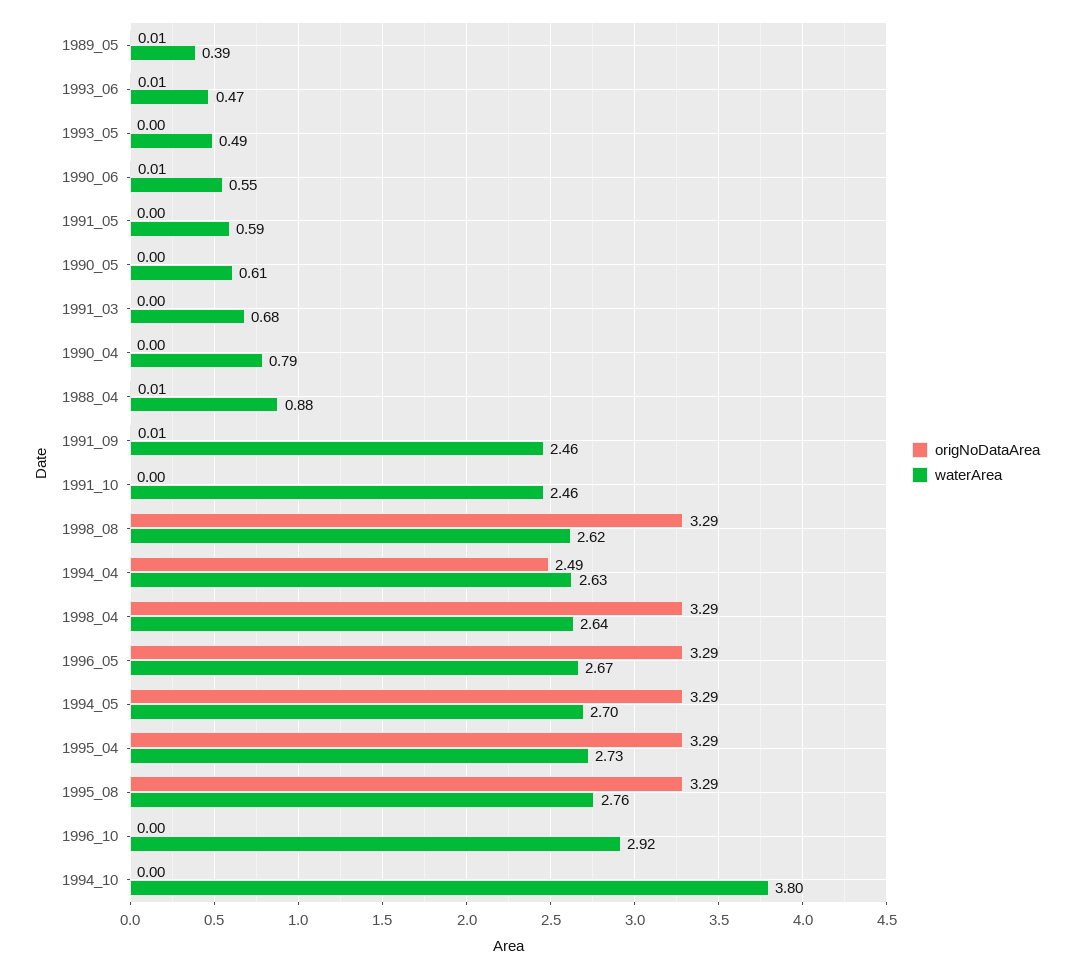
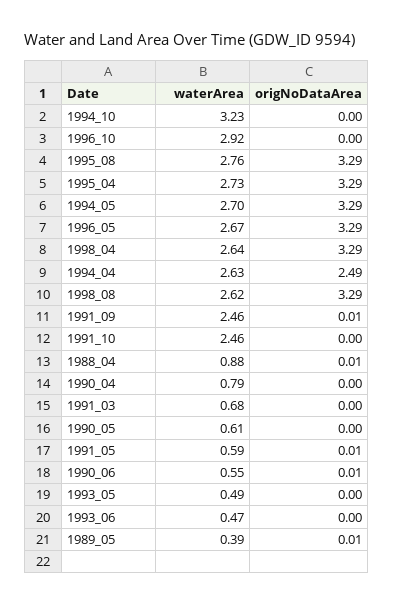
  {
    "origNoDataArea": {
      "1989_05": 0.01,
-     "1993_06": 0.01,
+     "1993_06": 0,
      "1993_05": 0,
      "1990_06": 0.01,
-     "1991_05": 0,
+     "1991_05": 0.01,
      "1990_05": 0,
      "1991_03": 0,
      "1990_04": 0,
      "1988_04": 0.01,
      "1991_09": 0.01,
      "1991_10": 0,
      "1998_08": 3.29,
      "1994_04": 2.49,
      "1998_04": 3.29,
      "1996_05": 3.29,
      "1994_05": 3.29,
      "1995_04": 3.29,
      "1995_08": 3.29,
      "1996_10": 0,
      "1994_10": 0
    },
    "waterArea": {
      "1989_05": 0.39,
      "1993_06": 0.47,
      "1993_05": 0.49,
      "1990_06": 0.55,
      "1991_05": 0.59,
      "1990_05": 0.61,
      "1991_03": 0.68,
      "1990_04": 0.79,
      "1988_04": 0.88,
      "1991_09": 2.46,
      "1991_10": 2.46,
      "1998_08": 2.62,
      "1994_04": 2.63,
      "1998_04": 2.64,
      "1996_05": 2.67,
      "1994_05": 2.7,
      "1995_04": 2.73,
      "1995_08": 2.76,
      "1996_10": 2.92,
-     "1994_10": 3.8
+     "1994_10": 3.23
    }
  }

